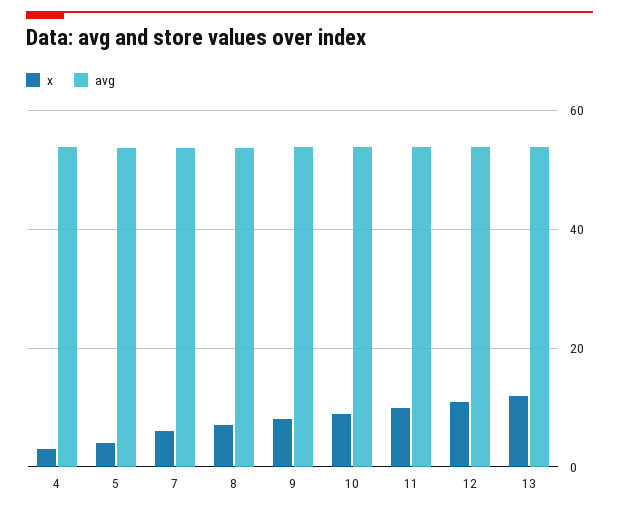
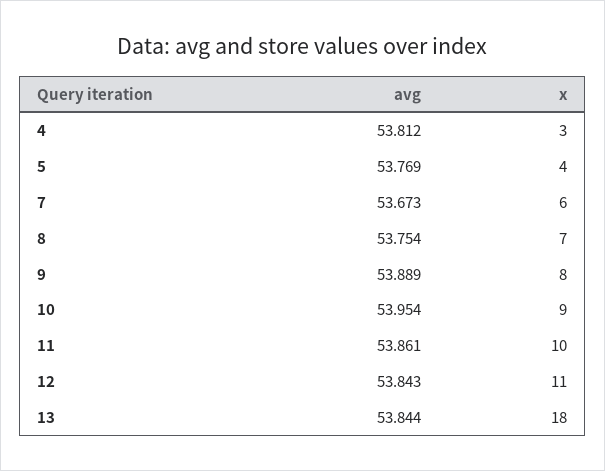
  {
    "x": {
      "4": 3,
      "5": 4,
      "7": 6,
      "8": 7,
      "9": 8,
      "10": 9,
      "11": 10,
      "12": 11,
-     "13": 12
+     "13": 18
    },
    "avg": {
      "4": 53.812,
      "5": 53.769,
      "7": 53.673,
      "8": 53.754,
      "9": 53.889,
      "10": 53.954,
      "11": 53.861,
      "12": 53.843,
      "13": 53.844
    }
  }

